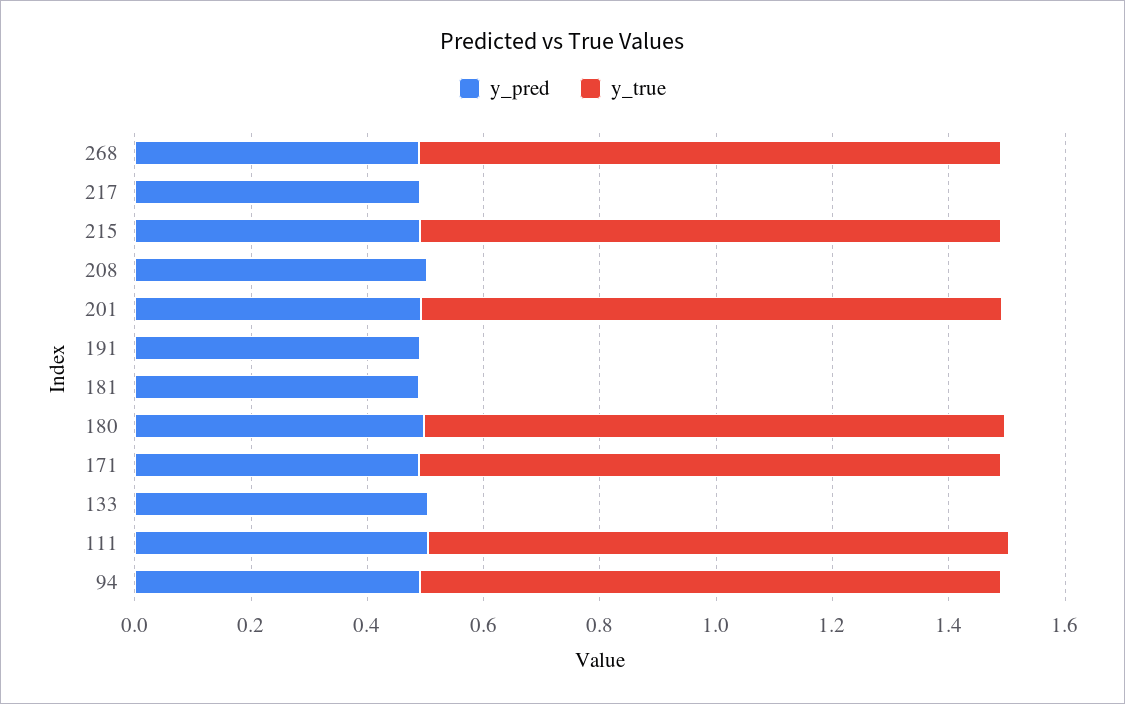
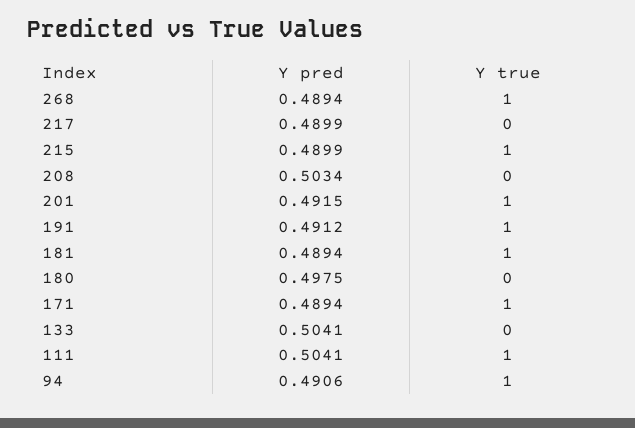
  {
    "y_pred": {
      "268": 0.4894,
      "217": 0.4899,
      "215": 0.4899,
      "208": 0.5034,
      "201": 0.4915,
      "191": 0.4912,
      "181": 0.4894,
      "180": 0.4975,
      "171": 0.4894,
      "133": 0.5041,
      "111": 0.5041,
      "94": 0.4906
    },
    "y_true": {
      "268": 1,
      "217": 0,
      "215": 1,
      "208": 0,
      "201": 1,
-     "191": 0,
+     "191": 1,
-     "181": 0,
+     "181": 1,
-     "180": 1,
+     "180": 0,
      "171": 1,
      "133": 0,
      "111": 1,
      "94": 1
    }
  }

